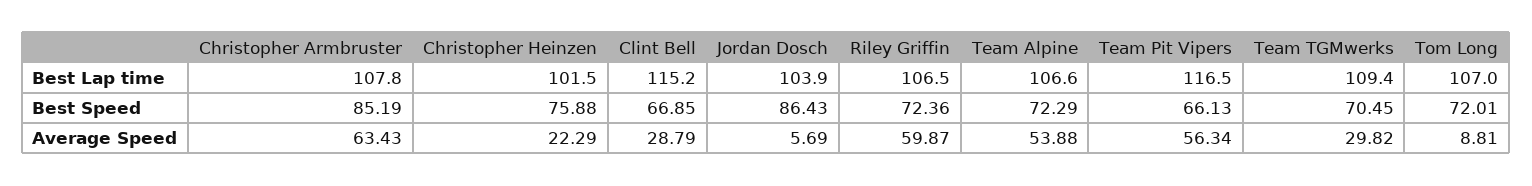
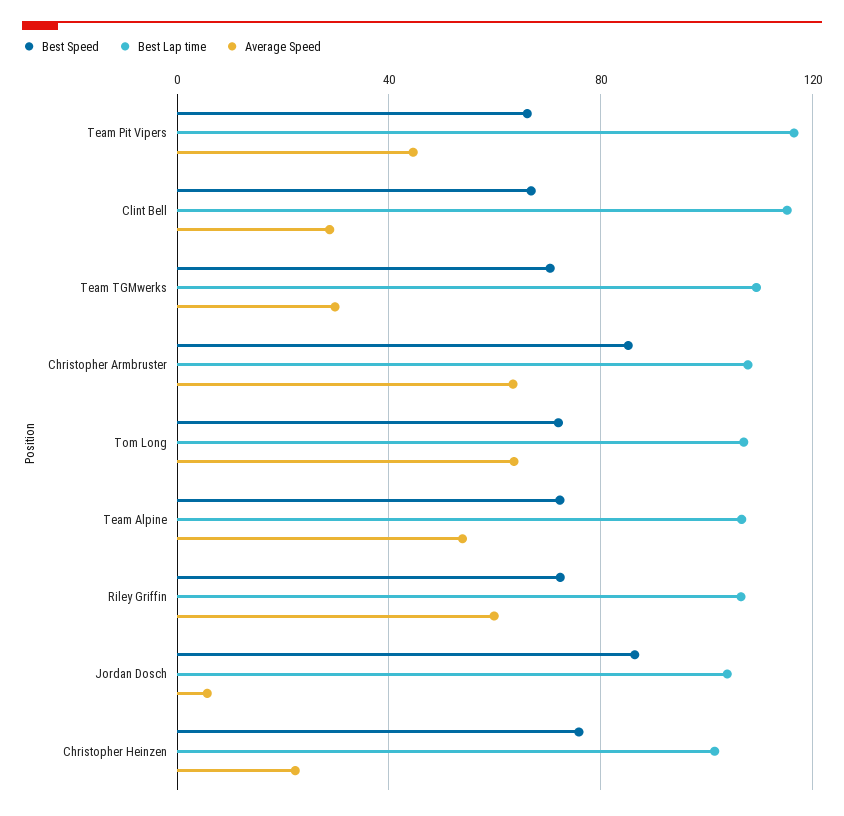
  {
    "Best Lap time": {
      "Christopher Armbruster": 107.8,
      "Christopher Heinzen": 101.5,
      "Clint Bell": 115.2,
      "Jordan Dosch": 103.9,
      "Riley Griffin": 106.5,
      "Team Alpine": 106.6,
      "Team Pit Vipers": 116.5,
      "Team TGMwerks": 109.4,
      "Tom Long": 107
    },
    "Best Speed": {
      "Christopher Armbruster": 85.19,
      "Christopher Heinzen": 75.88,
      "Clint Bell": 66.85,
      "Jordan Dosch": 86.43,
      "Riley Griffin": 72.36,
      "Team Alpine": 72.29,
      "Team Pit Vipers": 66.13,
      "Team TGMwerks": 70.45,
      "Tom Long": 72.01
    },
    "Average Speed": {
      "Christopher Armbruster": 63.43,
      "Christopher Heinzen": 22.29,
      "Clint Bell": 28.79,
      "Jordan Dosch": 5.69,
      "Riley Griffin": 59.87,
      "Team Alpine": 53.88,
-     "Team Pit Vipers": 56.34,
+     "Team Pit Vipers": 45,
      "Team TGMwerks": 29.82,
-     "Tom Long": 8.81
+     "Tom Long": 65
    }
  }

